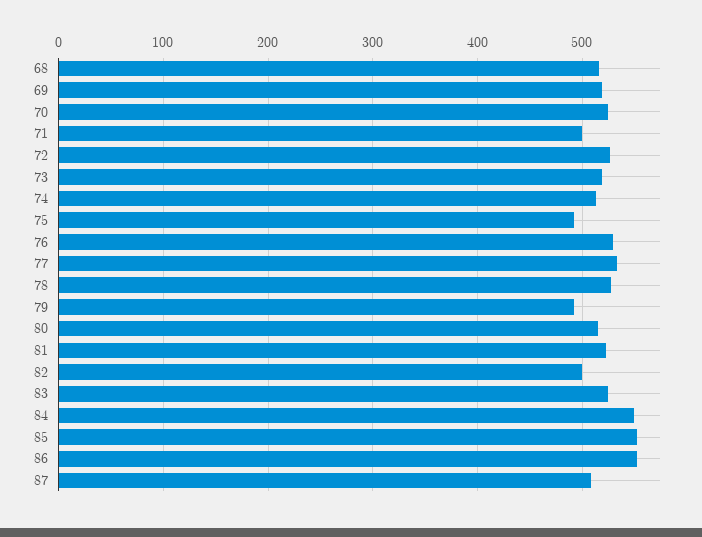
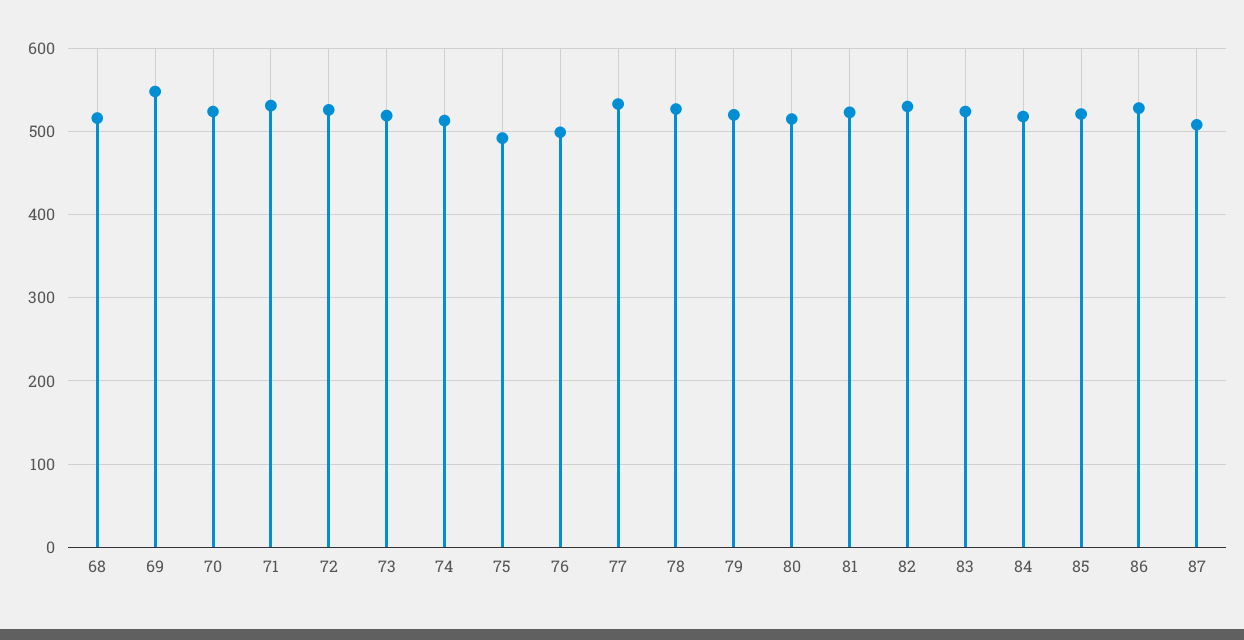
  {
    "68": 520,
-   "69": 520,
+   "69": 550,
    "70": 520,
-   "71": 500,
+   "71": 530,
    "72": 530,
    "73": 520,
    "74": 510,
    "75": 490,
-   "76": 530,
+   "76": 500,
    "77": 530,
    "78": 530,
-   "79": 490,
+   "79": 520,
    "80": 520,
    "81": 520,
-   "82": 500,
+   "82": 530,
    "83": 520,
-   "84": 550,
+   "84": 520,
-   "85": 550,
+   "85": 520,
-   "86": 550,
+   "86": 530,
    "87": 510
  }

